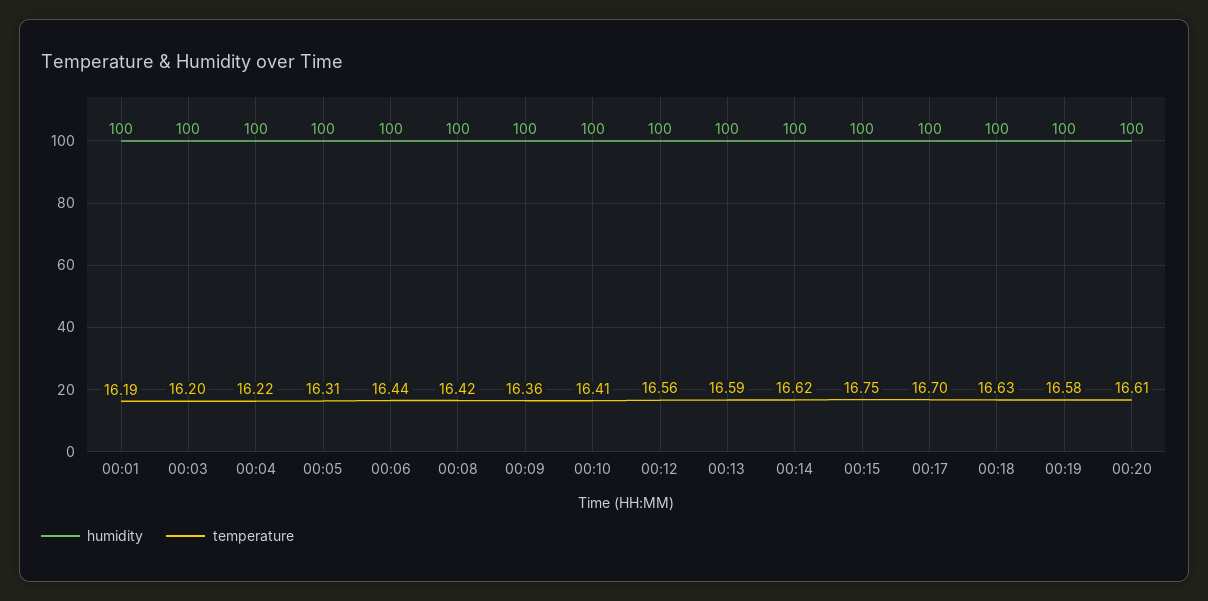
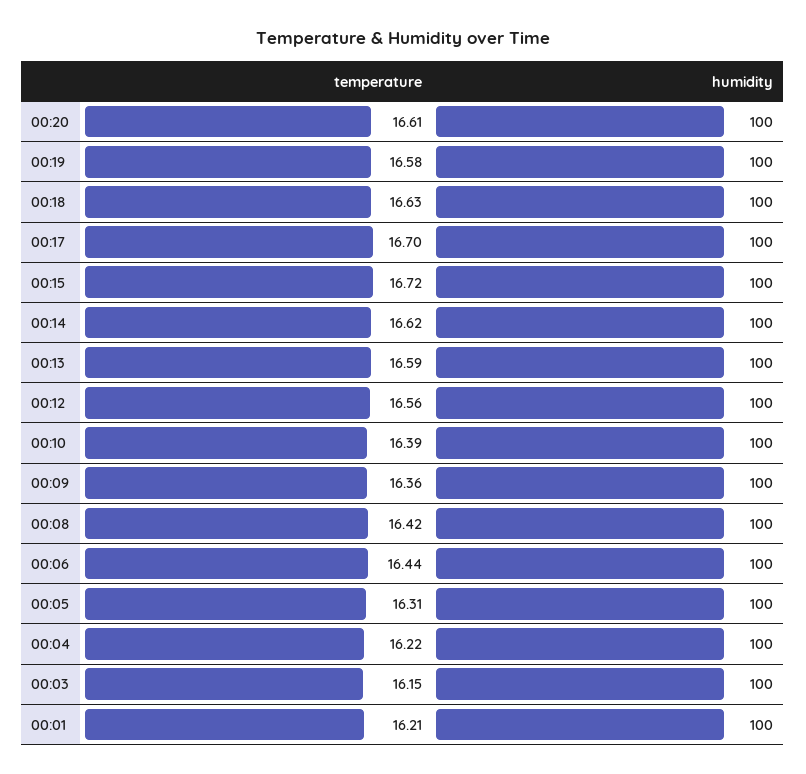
  {
    "humidity": {
      "00:01": 100,
      "00:03": 100,
      "00:04": 100,
      "00:05": 100,
      "00:06": 100,
      "00:08": 100,
      "00:09": 100,
      "00:10": 100,
      "00:12": 100,
      "00:13": 100,
      "00:14": 100,
      "00:15": 100,
      "00:17": 100,
      "00:18": 100,
      "00:19": 100,
      "00:20": 100
    },
    "temperature": {
-     "00:01": 16.19,
+     "00:01": 16.21,
-     "00:03": 16.2,
+     "00:03": 16.15,
      "00:04": 16.22,
      "00:05": 16.31,
      "00:06": 16.44,
      "00:08": 16.42,
      "00:09": 16.36,
-     "00:10": 16.41,
+     "00:10": 16.39,
      "00:12": 16.56,
      "00:13": 16.59,
      "00:14": 16.62,
-     "00:15": 16.75,
+     "00:15": 16.72,
      "00:17": 16.7,
      "00:18": 16.63,
      "00:19": 16.58,
      "00:20": 16.61
    }
  }

